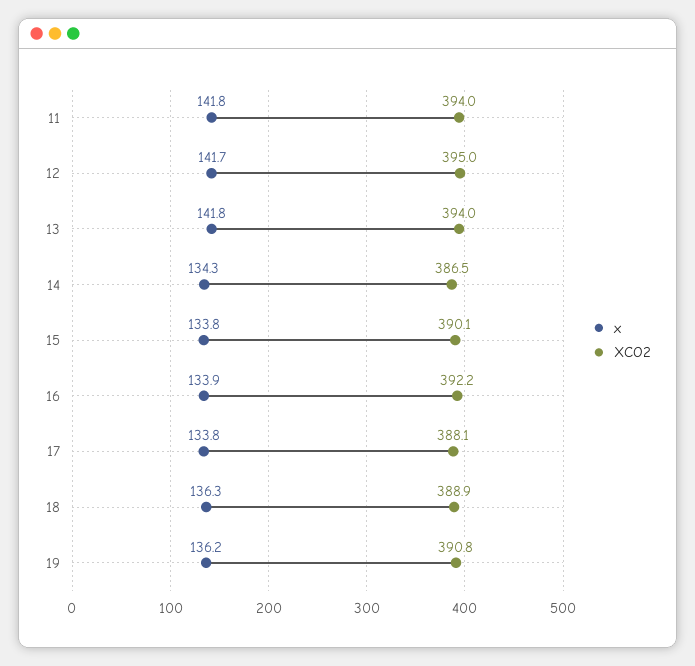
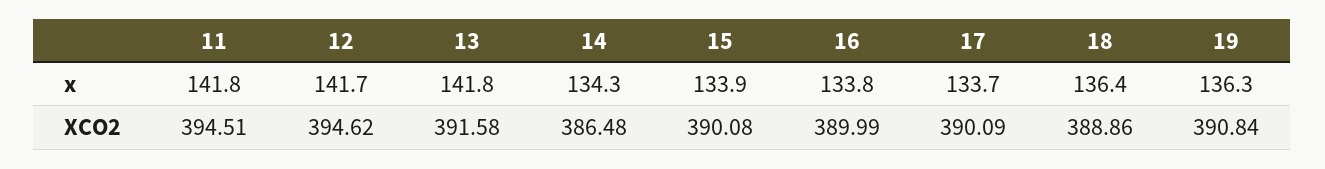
  {
    "x": {
      "11": 141.8,
      "12": 141.7,
      "13": 141.8,
      "14": 134.3,
-     "15": 133.8,
+     "15": 133.9,
-     "16": 133.9,
+     "16": 133.8,
-     "17": 133.8,
+     "17": 133.7,
-     "18": 136.3,
+     "18": 136.4,
-     "19": 136.2
+     "19": 136.3
    },
    "XCO2": {
-     "11": 394,
+     "11": 394.51,
-     "12": 395,
+     "12": 394.62,
-     "13": 394,
+     "13": 391.58,
      "14": 386.48,
      "15": 390.08,
-     "16": 392.2,
+     "16": 389.99,
-     "17": 388.1,
+     "17": 390.09,
      "18": 388.86,
      "19": 390.84
    }
  }

